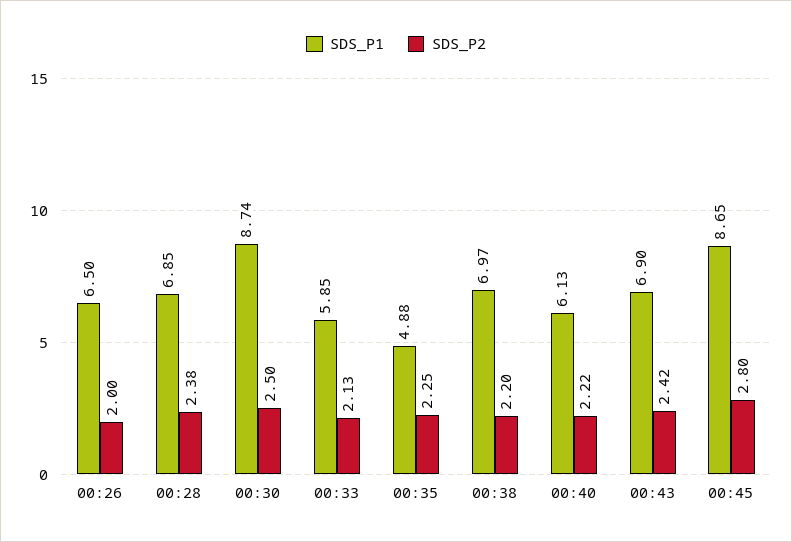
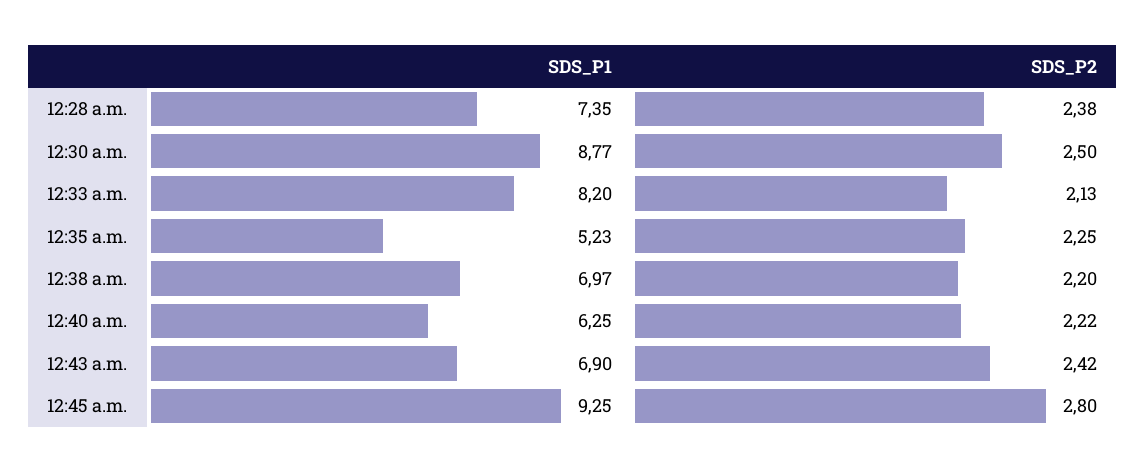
  {
    "SDS_P1": {
-     "00:26": 6.5,
-     "00:28": 6.85,
+     "00:28": 7.35,
-     "00:30": 8.74,
+     "00:30": 8.77,
-     "00:33": 5.85,
+     "00:33": 8.2,
-     "00:35": 4.88,
+     "00:35": 5.23,
      "00:38": 6.97,
-     "00:40": 6.13,
+     "00:40": 6.25,
      "00:43": 6.9,
-     "00:45": 8.65
+     "00:45": 9.25
    },
    "SDS_P2": {
-     "00:26": 2,
      "00:28": 2.38,
      "00:30": 2.5,
      "00:33": 2.13,
      "00:35": 2.25,
      "00:38": 2.2,
      "00:40": 2.22,
      "00:43": 2.42,
      "00:45": 2.8
    }
  }

